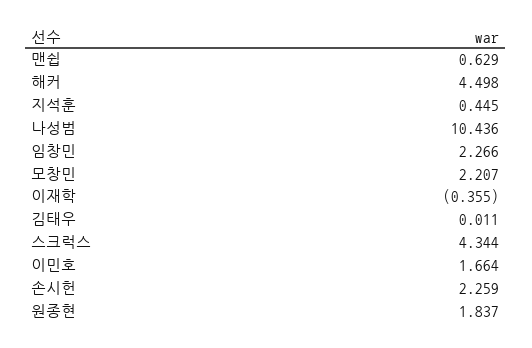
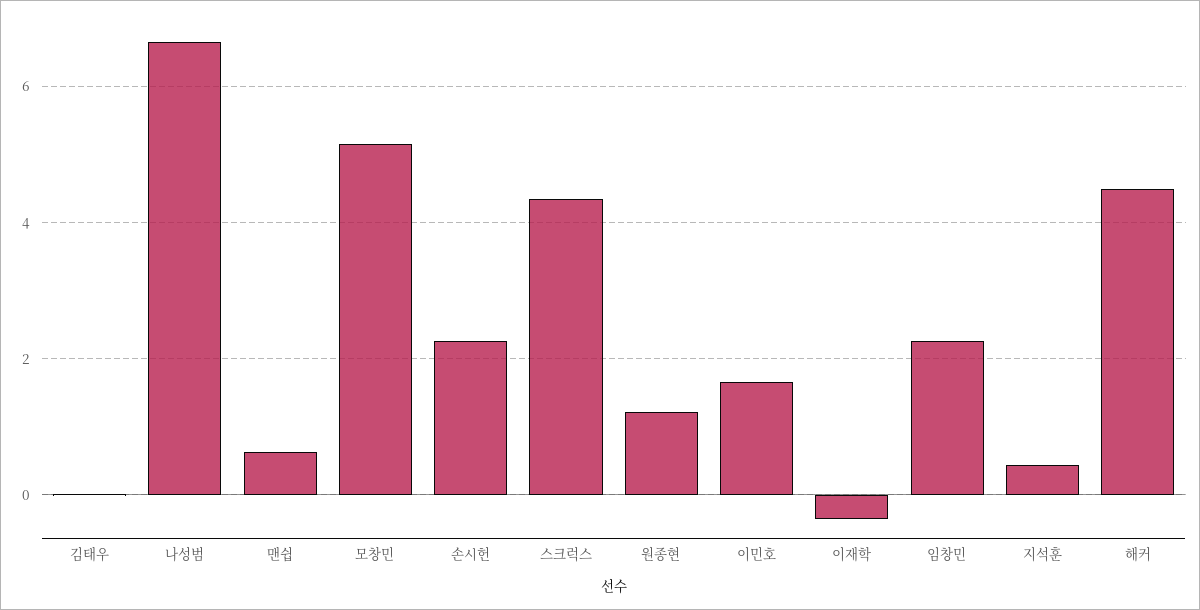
  {
    "맨쉽": 0.629,
    "해커": 4.498,
    "지석훈": 0.445,
-   "나성범": 10.436,
+   "나성범": 6.6,
    "임창민": 2.266,
-   "모창민": 2.207,
+   "모창민": 5.2,
    "이재학": -0.355,
    "김태우": 0.011,
    "스크럭스": 4.344,
    "이민호": 1.664,
    "손시헌": 2.259,
-   "원종현": 1.837
+   "원종현": 1.2
  }

